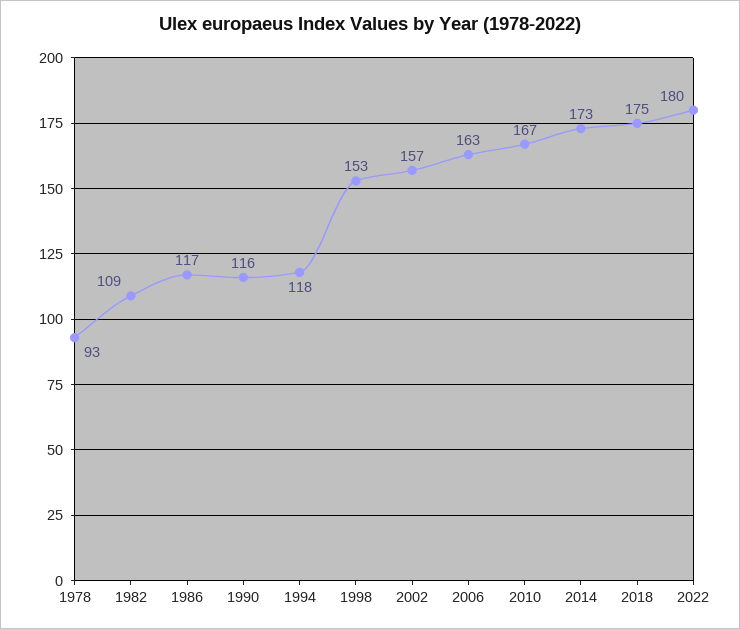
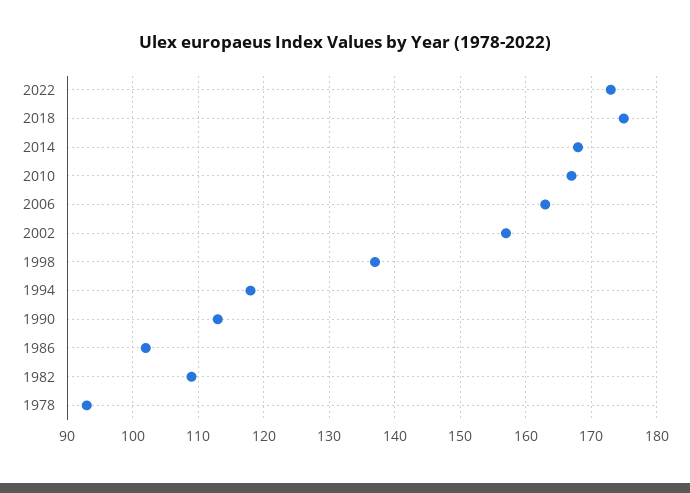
  {
    "1978": 93,
    "1982": 109,
-   "1986": 117,
+   "1986": 102,
-   "1990": 116,
+   "1990": 113,
    "1994": 118,
-   "1998": 153,
+   "1998": 137,
    "2002": 157,
    "2006": 163,
    "2010": 167,
-   "2014": 173,
+   "2014": 168,
    "2018": 175,
-   "2022": 180
+   "2022": 173
  }

